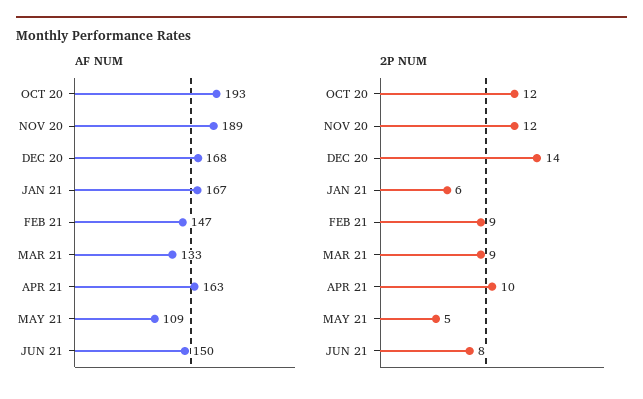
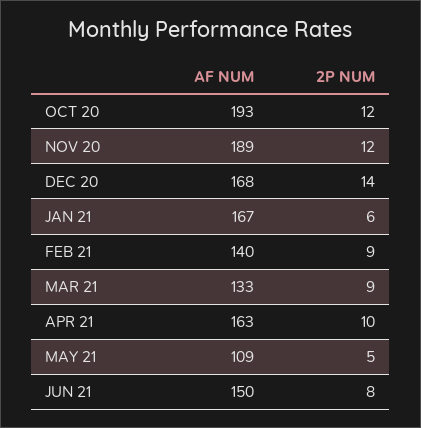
  {
    "AF NUM": {
      "OCT 20": 193,
      "NOV 20": 189,
      "DEC 20": 168,
      "JAN 21": 167,
-     "FEB 21": 147,
+     "FEB 21": 140,
      "MAR 21": 133,
      "APR 21": 163,
      "MAY 21": 109,
      "JUN 21": 150
    },
    "2P NUM": {
      "OCT 20": 12,
      "NOV 20": 12,
      "DEC 20": 14,
      "JAN 21": 6,
      "FEB 21": 9,
      "MAR 21": 9,
      "APR 21": 10,
      "MAY 21": 5,
      "JUN 21": 8
    }
  }

